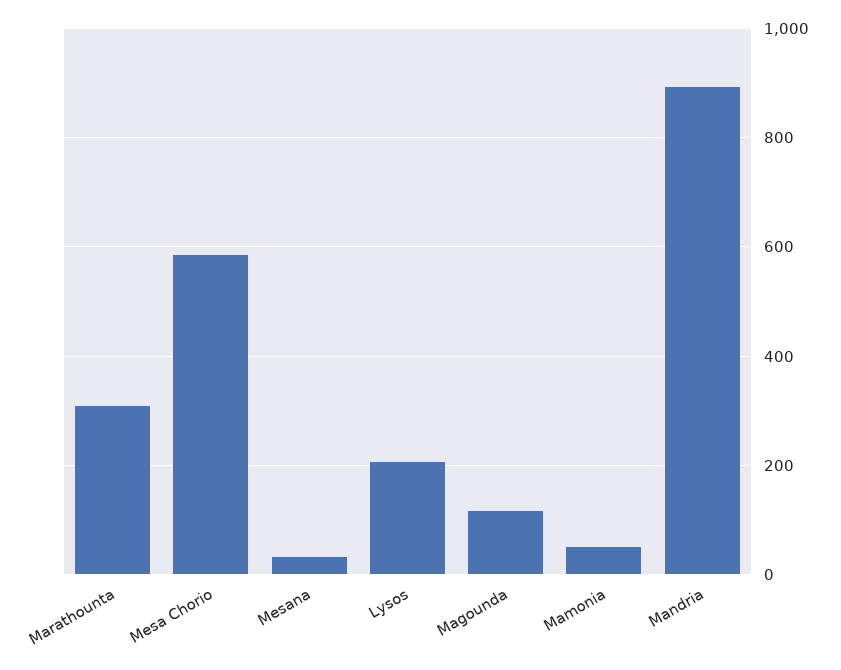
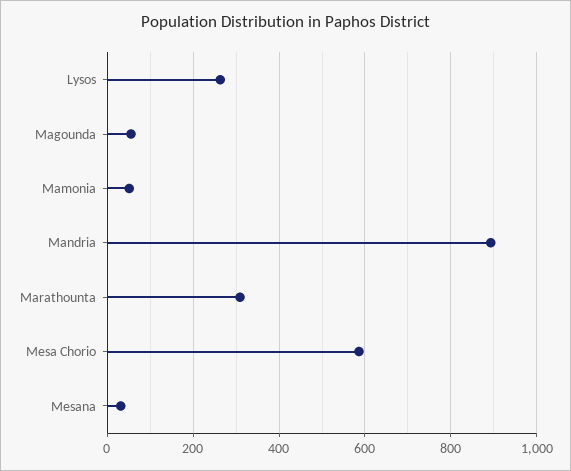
  {
    "Marathounta": 300,
    "Mesa Chorio": 580,
    "Mesana": 40,
-   "Lysos": 200,
+   "Lysos": 260,
-   "Magounda": 120,
+   "Magounda": 60,
    "Mamonia": 60,
    "Mandria": 900
  }

